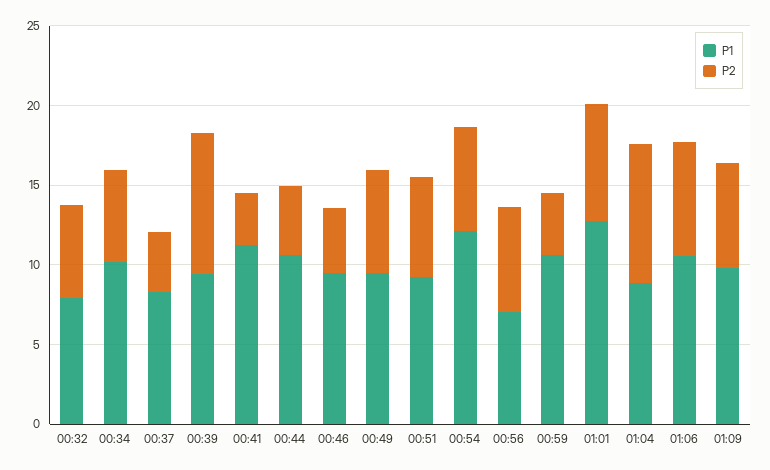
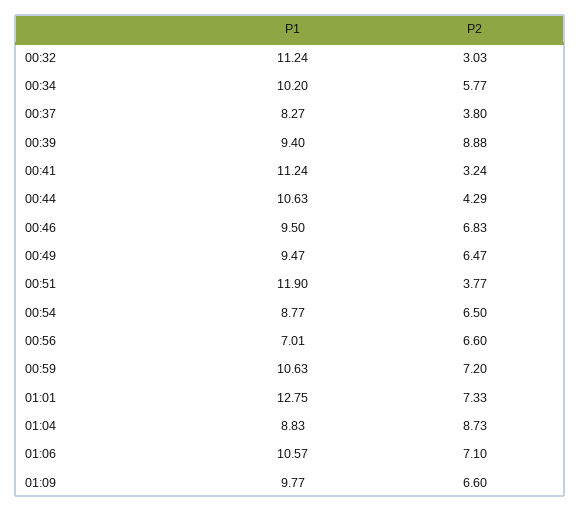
  {
    "P1": {
-     "00:32": 8,
+     "00:32": 11.24,
      "00:34": 10.2,
      "00:37": 8.27,
      "00:39": 9.4,
      "00:41": 11.24,
      "00:44": 10.63,
      "00:46": 9.5,
      "00:49": 9.47,
-     "00:51": 9,
+     "00:51": 11.9,
-     "00:54": 12,
+     "00:54": 8.77,
      "00:56": 7.01,
      "00:59": 10.63,
      "01:01": 12.75,
      "01:04": 8.83,
      "01:06": 10.57,
      "01:09": 9.77
    },
    "P2": {
-     "00:32": 6,
+     "00:32": 3.03,
      "00:34": 5.77,
      "00:37": 3.8,
      "00:39": 8.88,
      "00:41": 3.24,
      "00:44": 4.29,
-     "00:46": 4,
+     "00:46": 6.83,
      "00:49": 6.47,
-     "00:51": 6,
+     "00:51": 3.77,
      "00:54": 6.5,
      "00:56": 6.6,
-     "00:59": 4,
+     "00:59": 7.2,
      "01:01": 7.33,
      "01:04": 8.73,
      "01:06": 7.1,
      "01:09": 6.6
    }
  }

